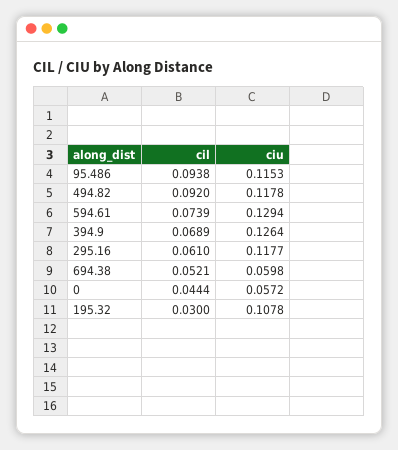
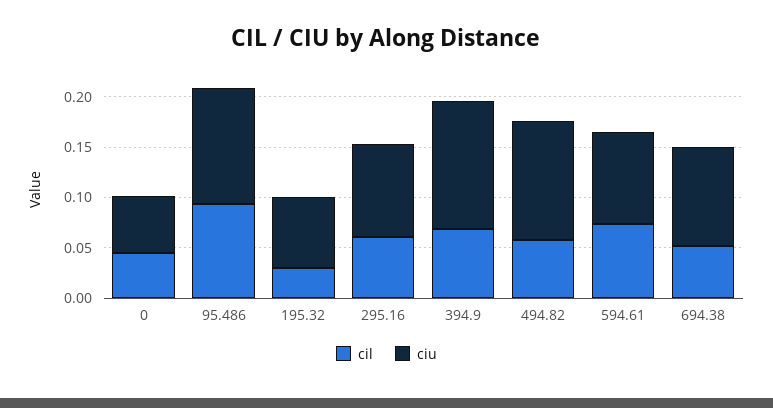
  {
    "cil": {
      "95.486": 0.0938,
-     "494.82": 0.092,
+     "494.82": 0.06,
      "594.61": 0.0739,
      "394.9": 0.0689,
      "295.16": 0.061,
      "694.38": 0.0521,
      "0": 0.0444,
      "195.32": 0.03
    },
    "ciu": {
      "95.486": 0.1153,
      "494.82": 0.1178,
-     "594.61": 0.1294,
+     "594.61": 0.09,
      "394.9": 0.1264,
-     "295.16": 0.1177,
+     "295.16": 0.09,
-     "694.38": 0.0598,
+     "694.38": 0.1,
      "0": 0.0572,
-     "195.32": 0.1078
+     "195.32": 0.07
    }
  }

